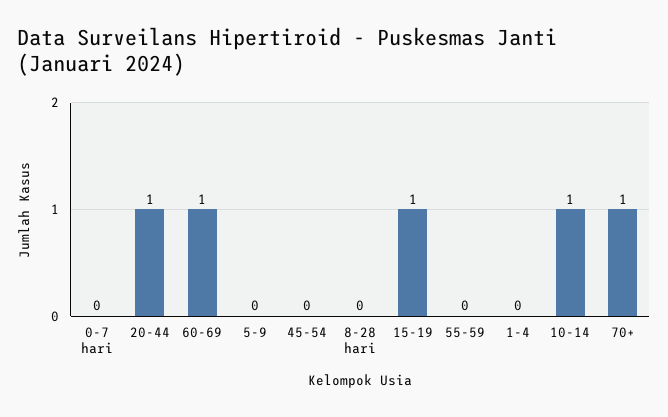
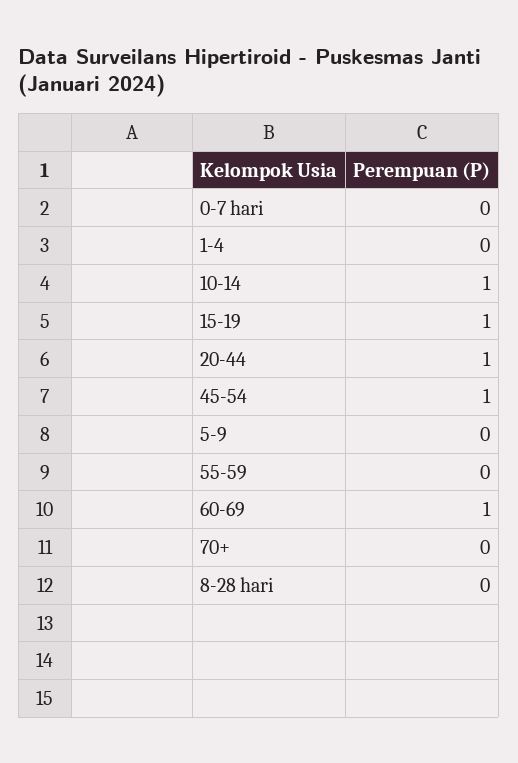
  {
    "0-7 hari": 0,
    "20-44": 1,
    "60-69": 1,
    "5-9": 0,
-   "45-54": 0,
+   "45-54": 1,
    "8-28 hari": 0,
    "15-19": 1,
    "55-59": 0,
    "1-4": 0,
    "10-14": 1,
-   "70+": 1
+   "70+": 0
  }

